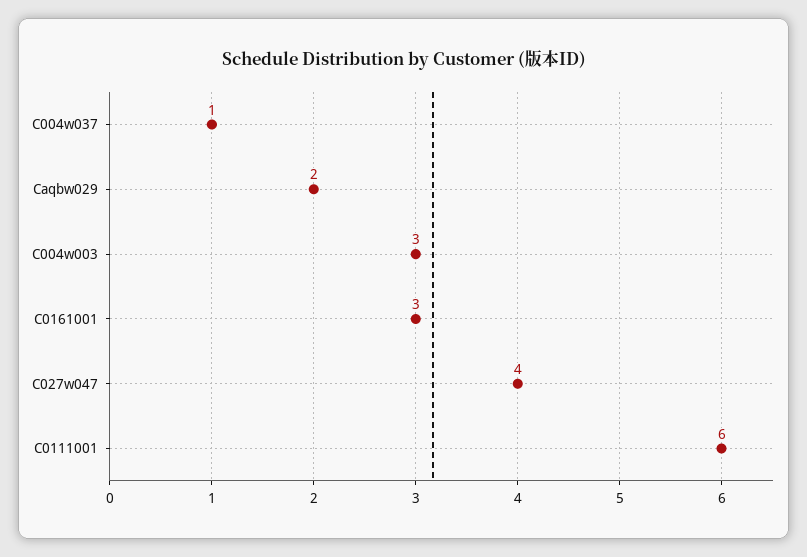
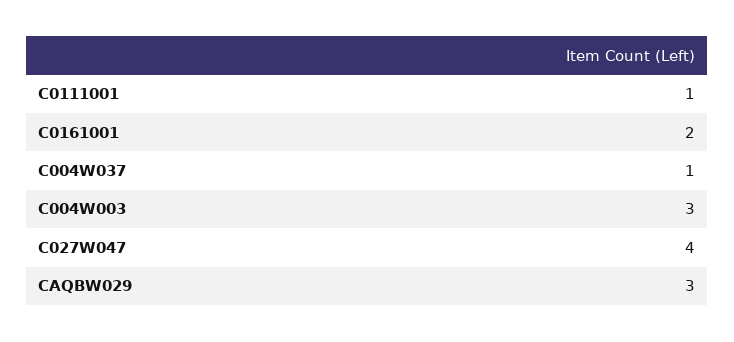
  {
    "C004w037": 1,
-   "Caqbw029": 2,
+   "Caqbw029": 3,
    "C004w003": 3,
-   "C0161001": 3,
+   "C0161001": 2,
    "C027w047": 4,
-   "C0111001": 6
+   "C0111001": 1
  }

